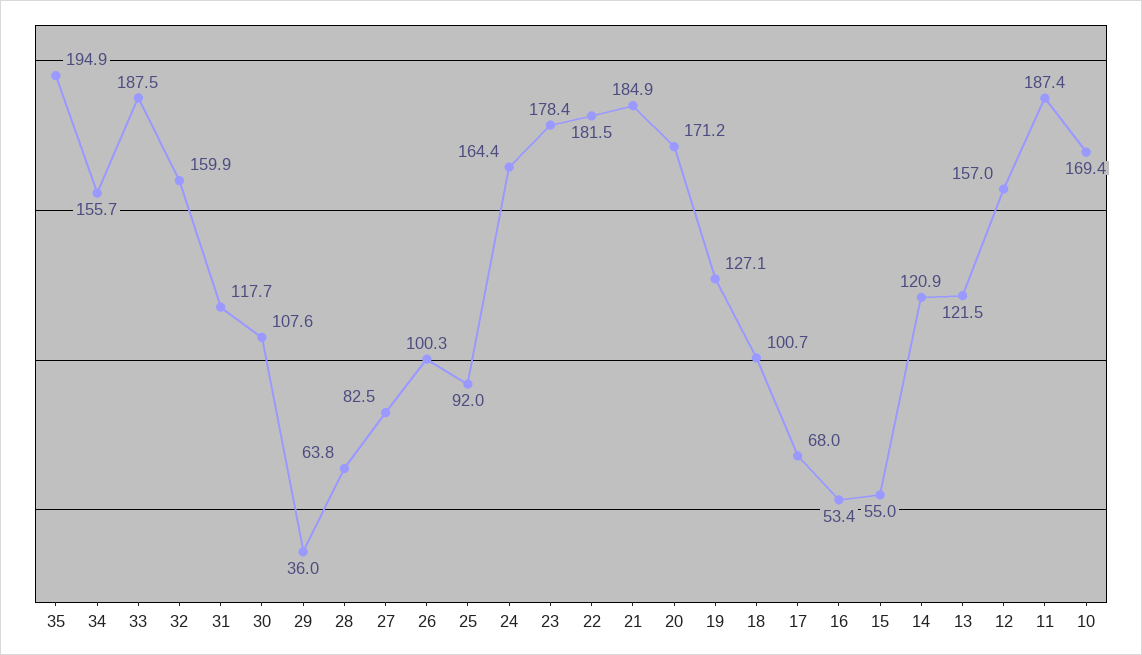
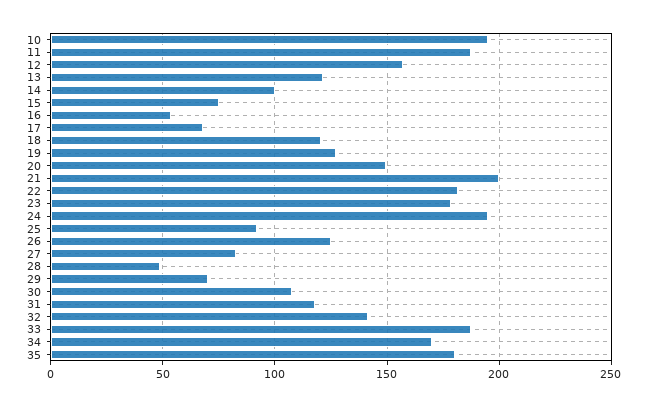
  {
-   "35": 194.9,
+   "35": 180,
-   "34": 155.7,
+   "34": 170,
    "33": 187.5,
-   "32": 159.9,
+   "32": 140,
    "31": 117.7,
    "30": 107.6,
-   "29": 36,
+   "29": 70,
-   "28": 63.8,
+   "28": 50,
    "27": 82.5,
-   "26": 100.3,
+   "26": 125,
    "25": 92,
-   "24": 164.4,
+   "24": 195,
    "23": 178.4,
    "22": 181.5,
-   "21": 184.9,
+   "21": 200,
-   "20": 171.2,
+   "20": 150,
    "19": 127.1,
-   "18": 100.7,
+   "18": 120,
    "17": 68,
    "16": 53.4,
-   "15": 55,
+   "15": 75,
-   "14": 120.9,
+   "14": 100,
    "13": 121.5,
    "12": 157,
    "11": 187.4,
-   "10": 169.4
+   "10": 195
  }

